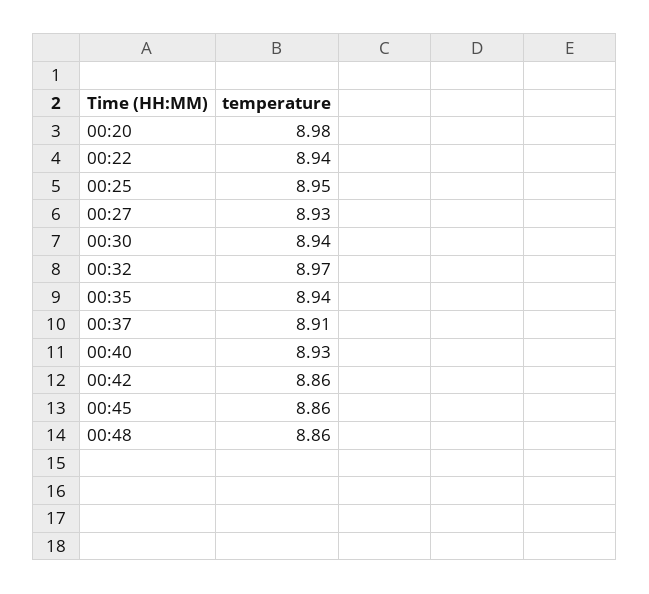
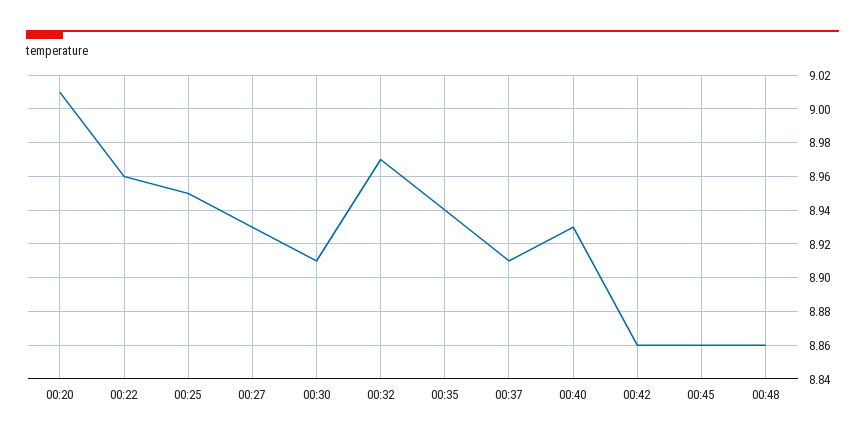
  {
-   "00:20": 8.98,
+   "00:20": 9.01,
-   "00:22": 8.94,
+   "00:22": 8.96,
    "00:25": 8.95,
    "00:27": 8.93,
-   "00:30": 8.94,
+   "00:30": 8.91,
    "00:32": 8.97,
    "00:35": 8.94,
    "00:37": 8.91,
    "00:40": 8.93,
    "00:42": 8.86,
    "00:45": 8.86,
    "00:48": 8.86
  }

